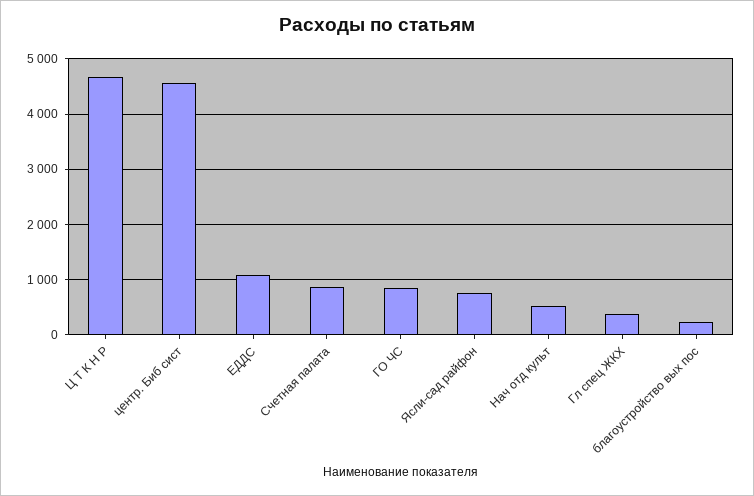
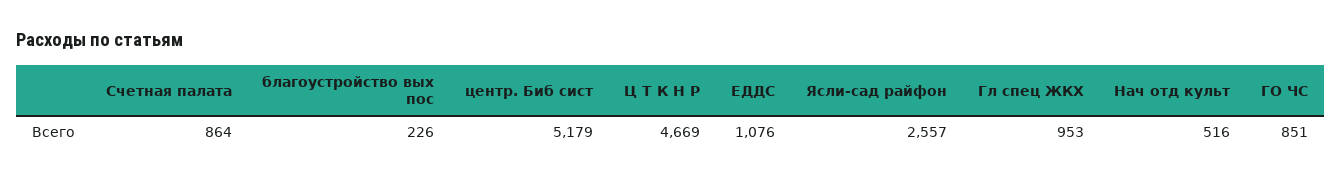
  {
    "Ц Т К Н Р": 4669,
-   "центр. Биб сист": 4600,
+   "центр. Биб сист": 5179,
    "ЕДДС": 1076,
    "Счетная палата": 864,
    "ГО ЧС": 851,
-   "Ясли-сад райфон": 800,
+   "Ясли-сад райфон": 2557,
    "Нач отд культ": 516,
-   "Гл спец ЖКХ": 400,
+   "Гл спец ЖКХ": 953,
    "благоустройство вых пос": 226
  }

